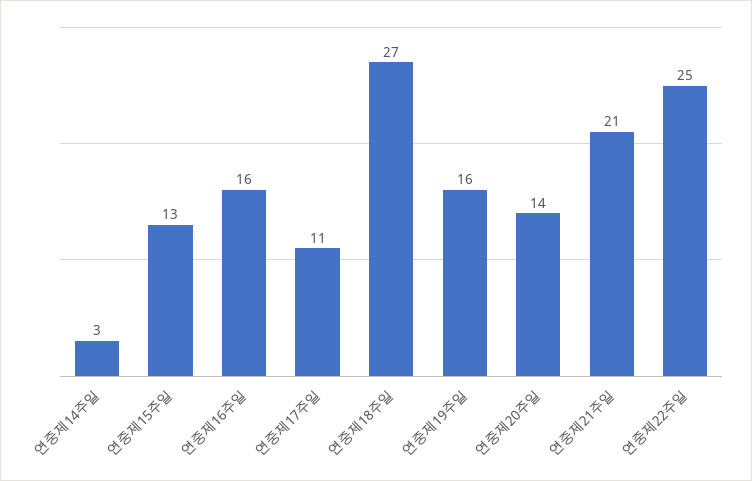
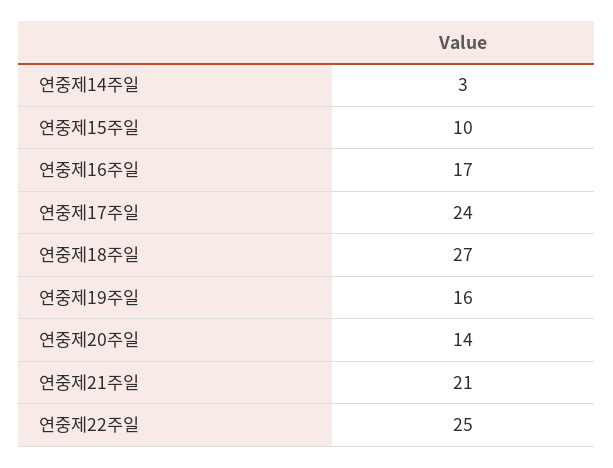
  {
    "연중제14주일": 3,
-   "연중제15주일": 13,
+   "연중제15주일": 10,
-   "연중제16주일": 16,
+   "연중제16주일": 17,
-   "연중제17주일": 11,
+   "연중제17주일": 24,
    "연중제18주일": 27,
    "연중제19주일": 16,
    "연중제20주일": 14,
    "연중제21주일": 21,
    "연중제22주일": 25
  }

